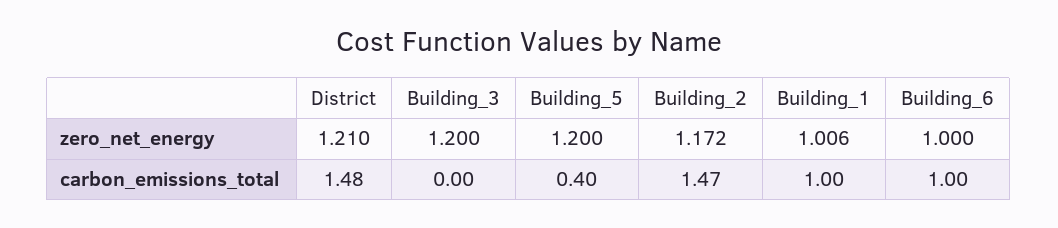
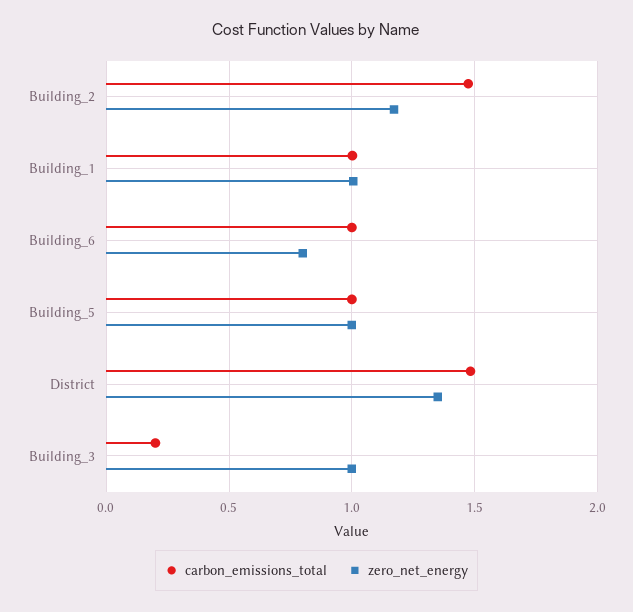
  {
    "zero_net_energy": {
-     "District": 1.21,
+     "District": 1.35,
-     "Building_3": 1.2,
+     "Building_3": 1,
-     "Building_5": 1.2,
+     "Building_5": 1,
      "Building_2": 1.172,
      "Building_1": 1.006,
-     "Building_6": 1
+     "Building_6": 0.8
    },
    "carbon_emissions_total": {
      "District": 1.48,
-     "Building_3": 0,
+     "Building_3": 0.2,
-     "Building_5": 0.4,
+     "Building_5": 1,
      "Building_2": 1.47,
      "Building_1": 1,
      "Building_6": 1
    }
  }

